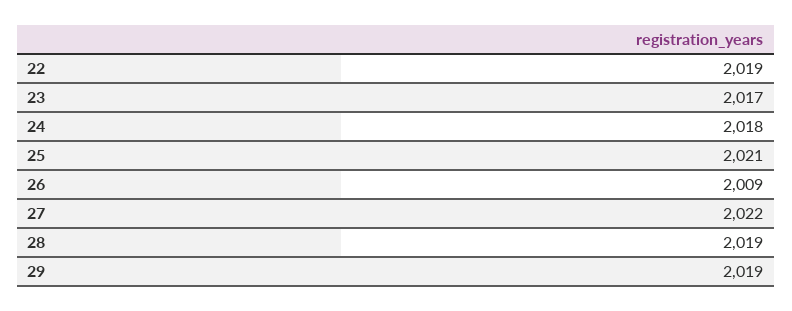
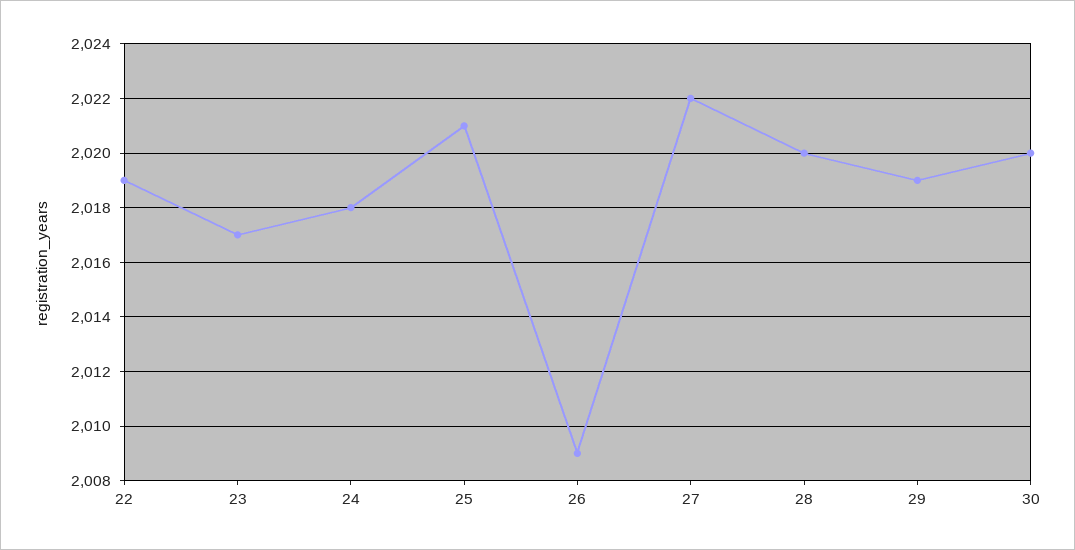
  {
    "22": 2019,
    "23": 2017,
    "24": 2018,
    "25": 2021,
    "26": 2009,
    "27": 2022,
-   "28": 2019,
+   "28": 2020,
-   "29": 2019
+   "29": 2019,
+   "30": 2020
  }

